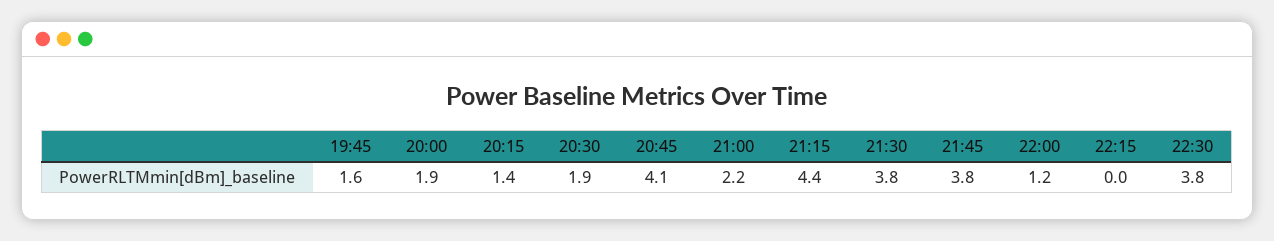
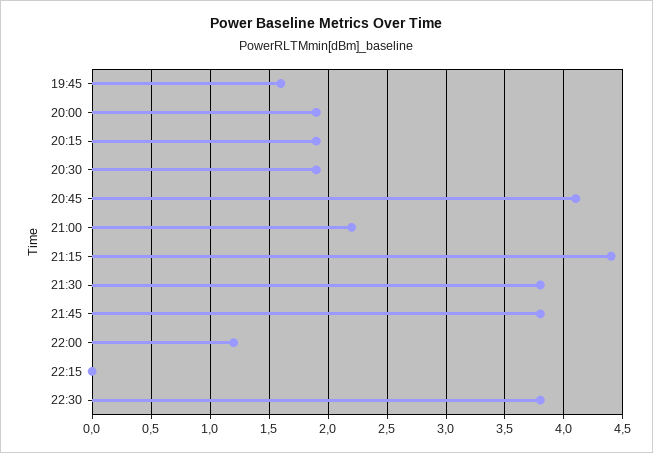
  {
    "19:45": 1.6,
    "20:00": 1.9,
-   "20:15": 1.4,
+   "20:15": 1.9,
    "20:30": 1.9,
    "20:45": 4.1,
    "21:00": 2.2,
    "21:15": 4.4,
    "21:30": 3.8,
    "21:45": 3.8,
    "22:00": 1.2,
    "22:15": 0,
    "22:30": 3.8
  }

